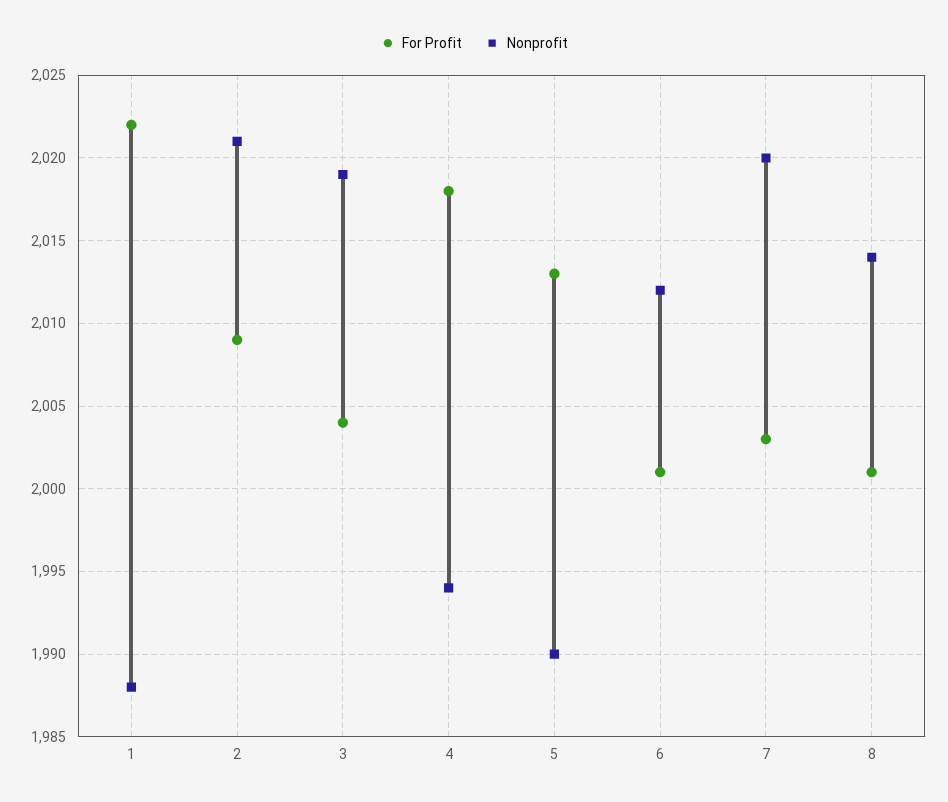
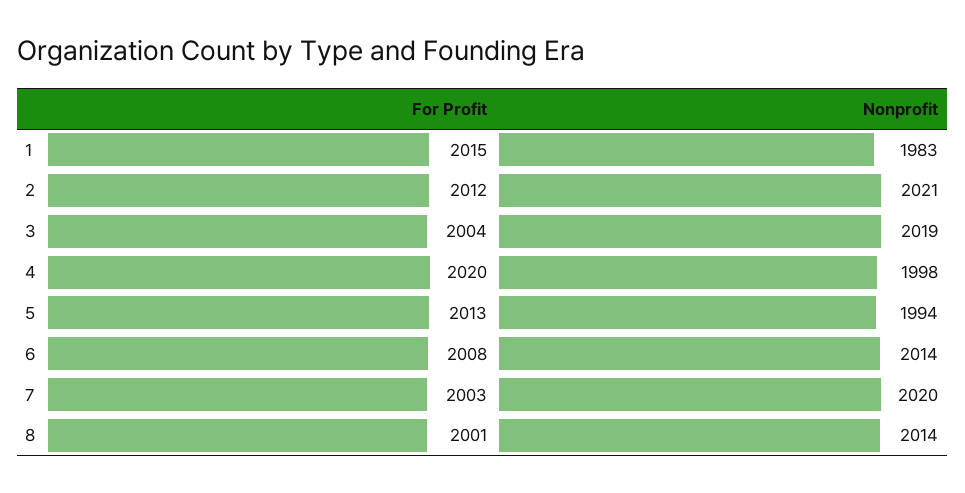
  {
    "For Profit": {
-     "1": 2022,
+     "1": 2015,
-     "2": 2009,
+     "2": 2012,
      "3": 2004,
-     "4": 2018,
+     "4": 2020,
      "5": 2013,
-     "6": 2001,
+     "6": 2008,
      "7": 2003,
      "8": 2001
    },
    "Nonprofit": {
-     "1": 1988,
+     "1": 1983,
      "2": 2021,
      "3": 2019,
-     "4": 1994,
+     "4": 1998,
-     "5": 1990,
+     "5": 1994,
-     "6": 2012,
+     "6": 2014,
      "7": 2020,
      "8": 2014
    }
  }

